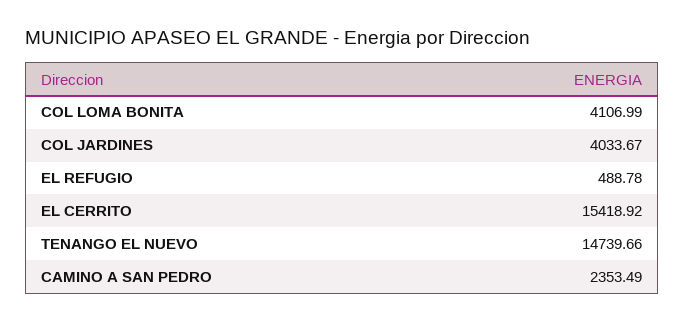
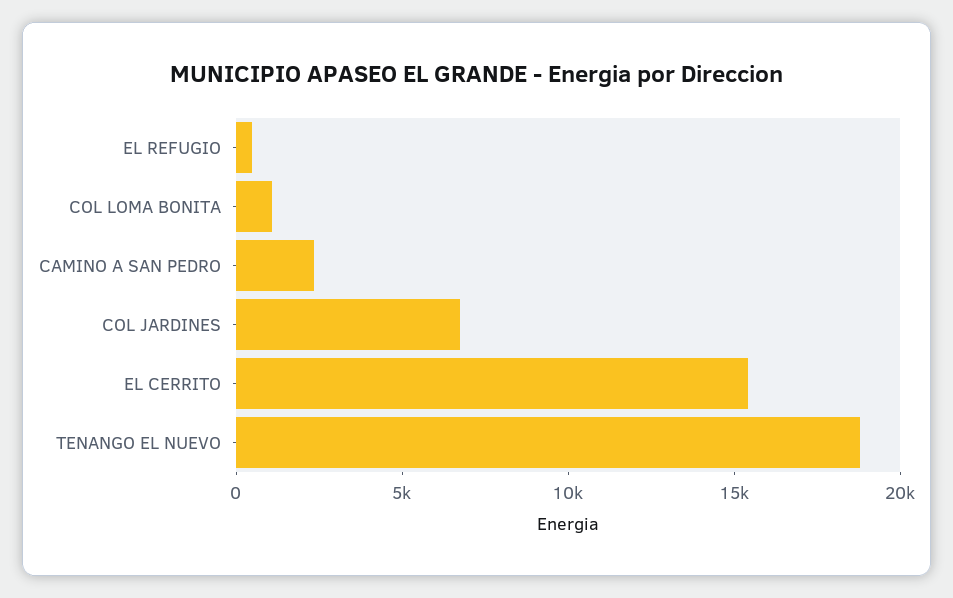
  {
-   "COL LOMA BONITA": 4106.99,
+   "COL LOMA BONITA": 1000,
-   "COL JARDINES": 4033.67,
+   "COL JARDINES": 7000,
    "EL REFUGIO": 488.78,
    "EL CERRITO": 15418.92,
-   "TENANGO EL NUEVO": 14739.66,
+   "TENANGO EL NUEVO": 19000,
    "CAMINO A SAN PEDRO": 2353.49
  }

